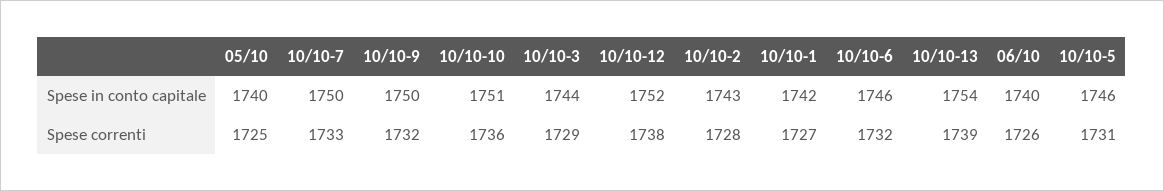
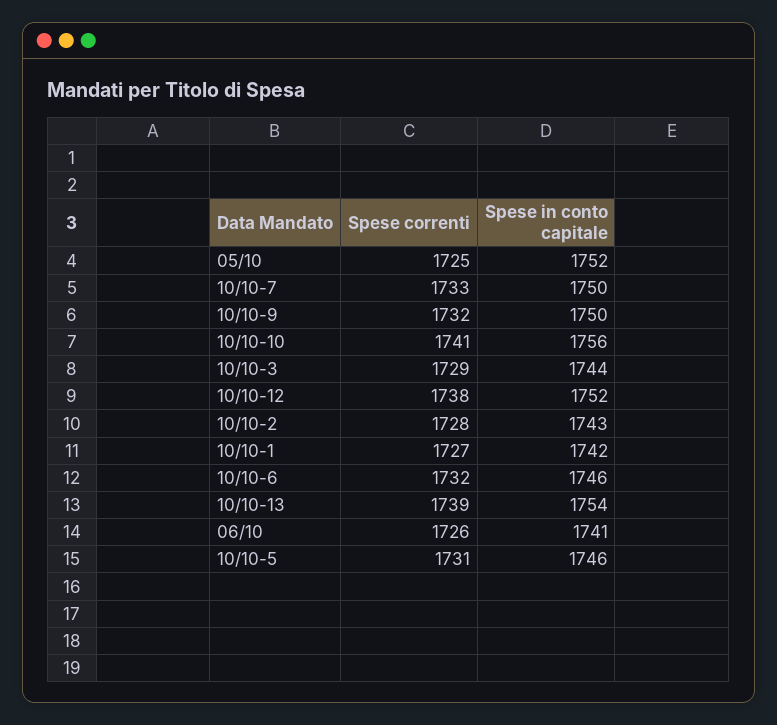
  {
    "05/10": {
-     "Spese in conto capitale": 1740,
+     "Spese in conto capitale": 1752,
      "Spese correnti": 1725
    },
    "10/10-7": {
      "Spese in conto capitale": 1750,
      "Spese correnti": 1733
    },
    "10/10-9": {
      "Spese in conto capitale": 1750,
      "Spese correnti": 1732
    },
    "10/10-10": {
-     "Spese in conto capitale": 1751,
+     "Spese in conto capitale": 1756,
-     "Spese correnti": 1736
+     "Spese correnti": 1741
    },
    "10/10-3": {
      "Spese in conto capitale": 1744,
      "Spese correnti": 1729
    },
    "10/10-12": {
      "Spese in conto capitale": 1752,
      "Spese correnti": 1738
    },
    "10/10-2": {
      "Spese in conto capitale": 1743,
      "Spese correnti": 1728
    },
    "10/10-1": {
      "Spese in conto capitale": 1742,
      "Spese correnti": 1727
    },
    "10/10-6": {
      "Spese in conto capitale": 1746,
      "Spese correnti": 1732
    },
    "10/10-13": {
      "Spese in conto capitale": 1754,
      "Spese correnti": 1739
    },
    "06/10": {
-     "Spese in conto capitale": 1740,
+     "Spese in conto capitale": 1741,
      "Spese correnti": 1726
    },
    "10/10-5": {
      "Spese in conto capitale": 1746,
      "Spese correnti": 1731
    }
  }

